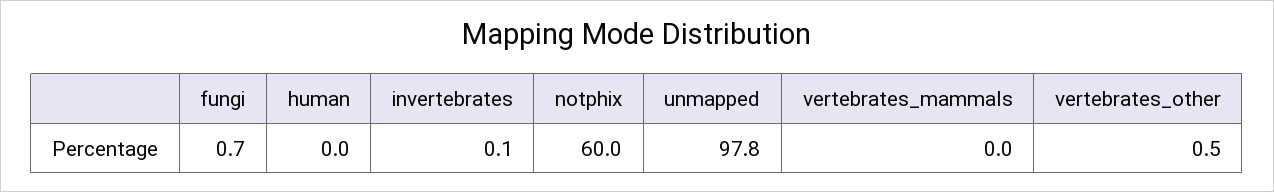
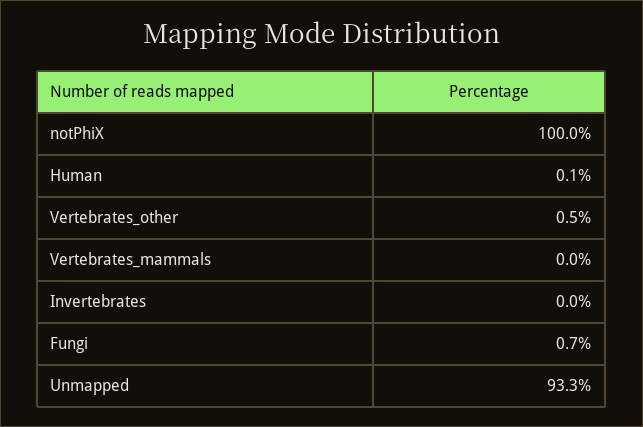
  {
    "fungi": 0.7,
-   "human": 0,
+   "human": 0.1,
-   "invertebrates": 0.1,
+   "invertebrates": 0,
-   "notphix": 60,
+   "notphix": 100,
-   "unmapped": 97.8,
+   "unmapped": 93.3,
    "vertebrates_mammals": 0,
    "vertebrates_other": 0.5
  }

